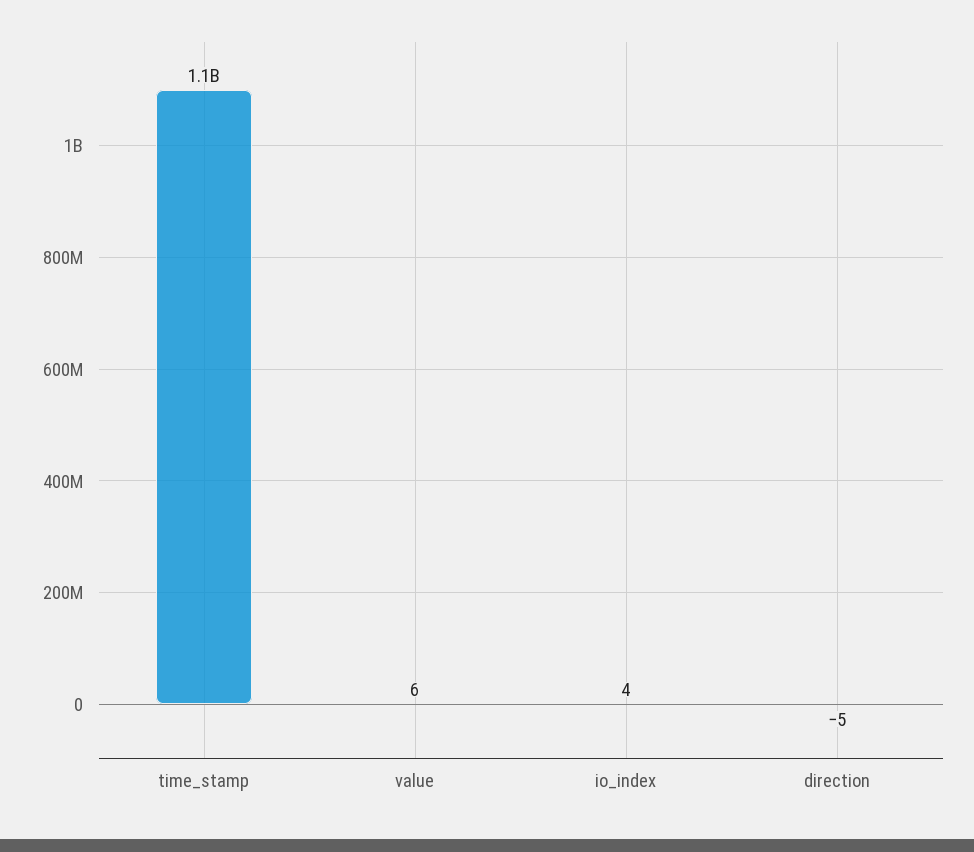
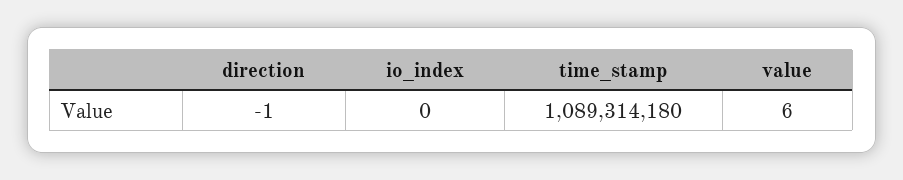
  {
    "time_stamp": 1089314180,
    "value": 6,
-   "io_index": 4,
+   "io_index": 0,
-   "direction": -5
+   "direction": -1
  }

